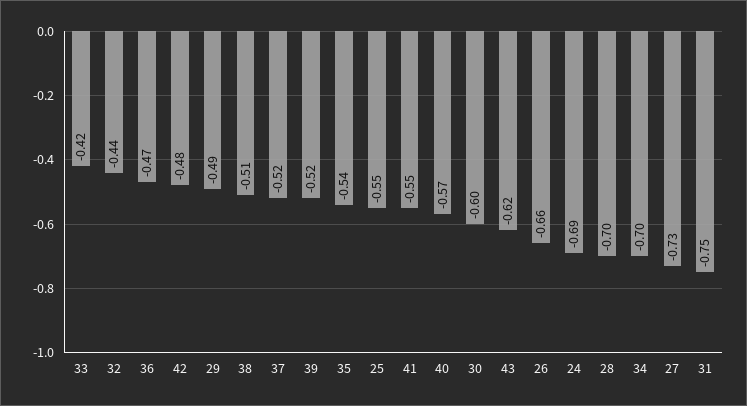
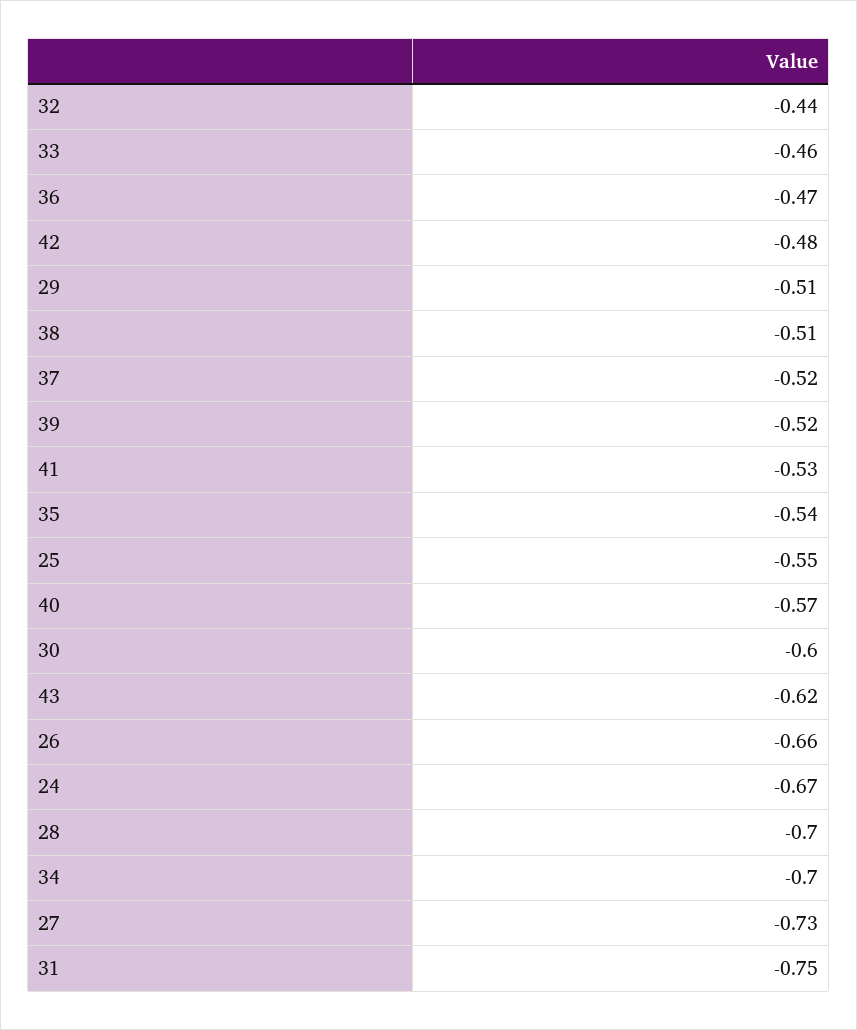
  {
-   "33": -0.42,
+   "33": -0.46,
    "32": -0.44,
    "36": -0.47,
    "42": -0.48,
-   "29": -0.49,
+   "29": -0.51,
    "38": -0.51,
    "37": -0.52,
    "39": -0.52,
    "35": -0.54,
    "25": -0.55,
-   "41": -0.55,
+   "41": -0.53,
    "40": -0.57,
    "30": -0.6,
    "43": -0.62,
    "26": -0.66,
-   "24": -0.69,
+   "24": -0.67,
    "28": -0.7,
    "34": -0.7,
    "27": -0.73,
    "31": -0.75
  }

